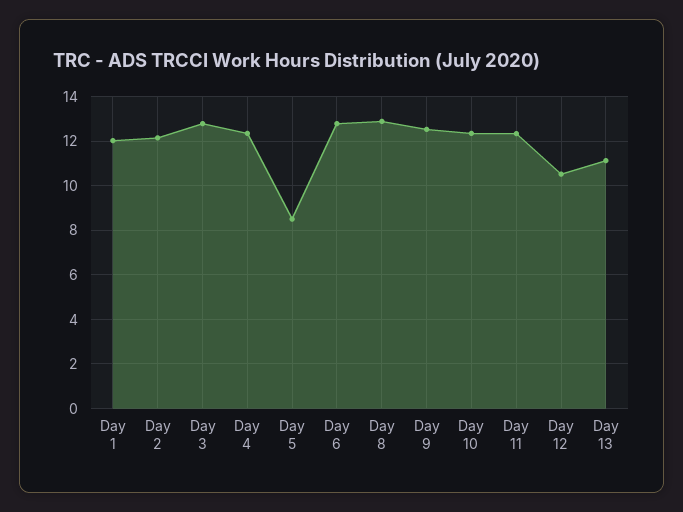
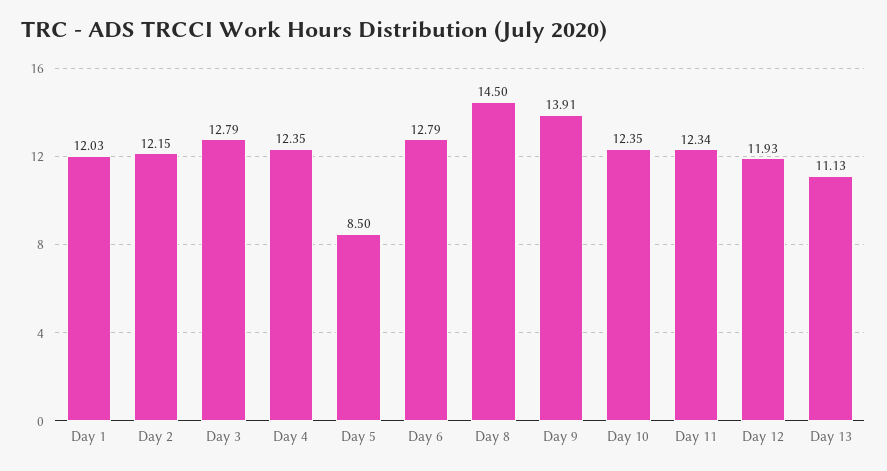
  {
    "Day 1": 12.03,
    "Day 2": 12.15,
    "Day 3": 12.79,
    "Day 4": 12.35,
    "Day 5": 8.5,
    "Day 6": 12.79,
-   "Day 8": 13,
+   "Day 8": 14.5,
-   "Day 9": 12.5,
+   "Day 9": 13.91,
    "Day 10": 12.35,
    "Day 11": 12.34,
-   "Day 12": 10.5,
+   "Day 12": 11.93,
    "Day 13": 11.13
  }

